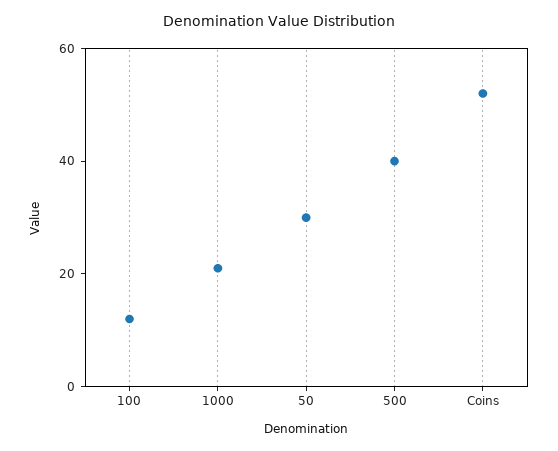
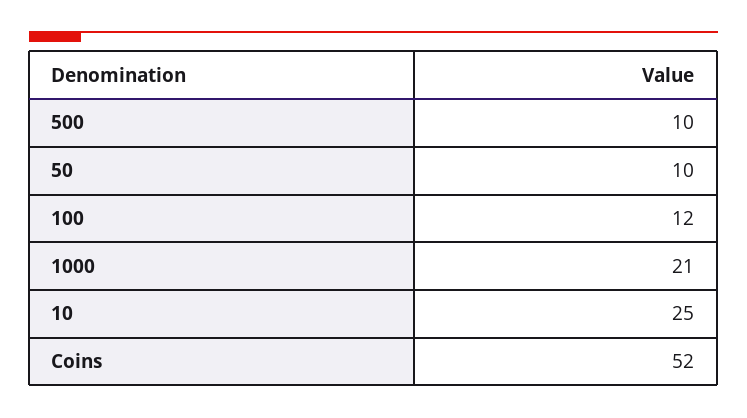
  {
    "100": 12,
    "1000": 21,
-   "50": 30,
+   "50": 10,
-   "500": 40,
+   "500": 10,
-   "Coins": 52
+   "Coins": 52,
+   "10": 25
  }

